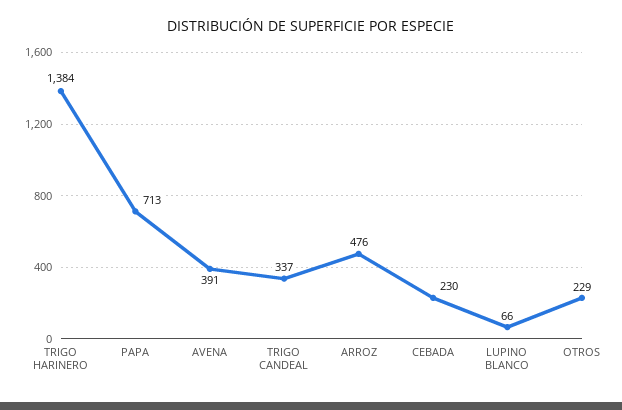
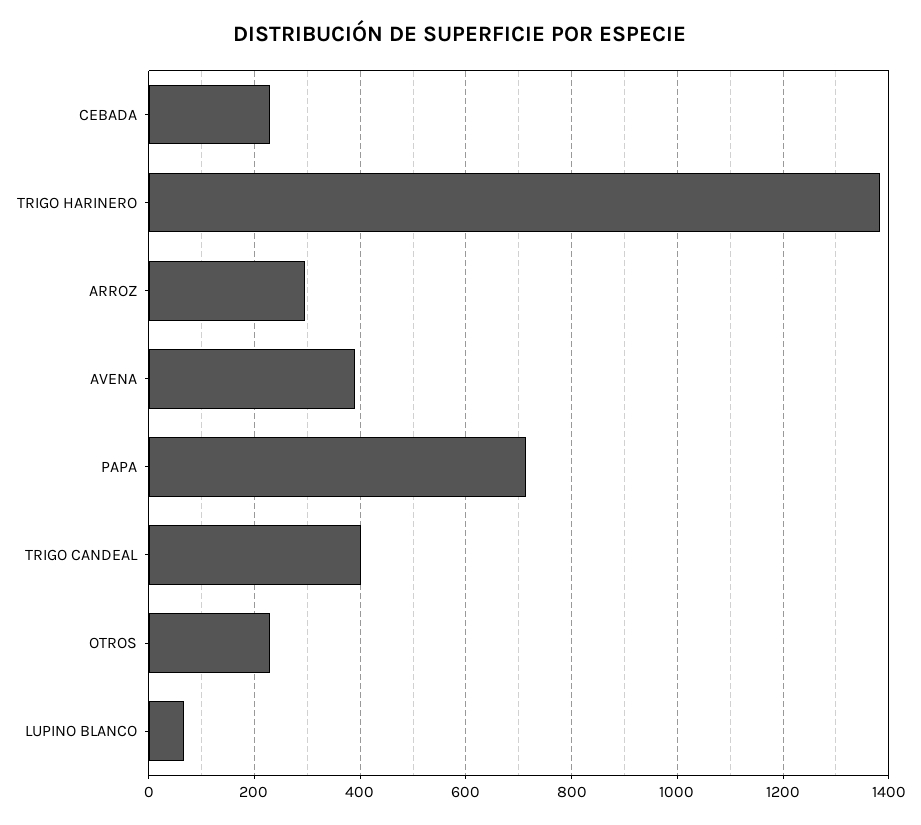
  {
    "TRIGO HARINERO": 1384,
    "PAPA": 713,
    "AVENA": 391,
-   "TRIGO CANDEAL": 337,
+   "TRIGO CANDEAL": 400,
-   "ARROZ": 476,
+   "ARROZ": 300,
    "CEBADA": 230,
    "LUPINO BLANCO": 66,
    "OTROS": 229
  }

